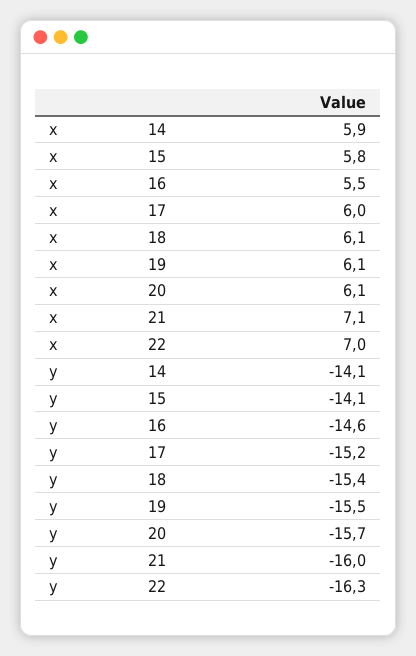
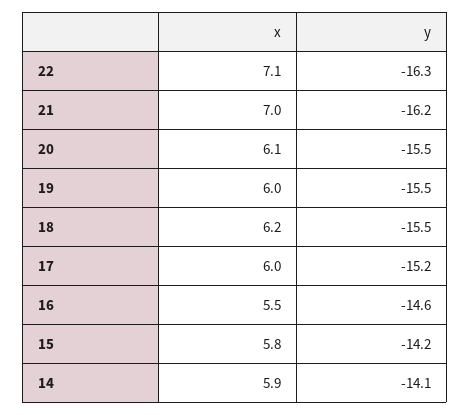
  {
    "x": {
      "14": 5.9,
      "15": 5.8,
      "16": 5.5,
      "17": 6,
-     "18": 6.1,
+     "18": 6.2,
-     "19": 6.1,
+     "19": 6,
      "20": 6.1,
-     "21": 7.1,
+     "21": 7,
-     "22": 7
+     "22": 7.1
    },
    "y": {
      "14": -14.1,
-     "15": -14.1,
+     "15": -14.2,
      "16": -14.6,
      "17": -15.2,
-     "18": -15.4,
+     "18": -15.5,
      "19": -15.5,
-     "20": -15.7,
+     "20": -15.5,
-     "21": -16,
+     "21": -16.2,
      "22": -16.3
    }
  }

